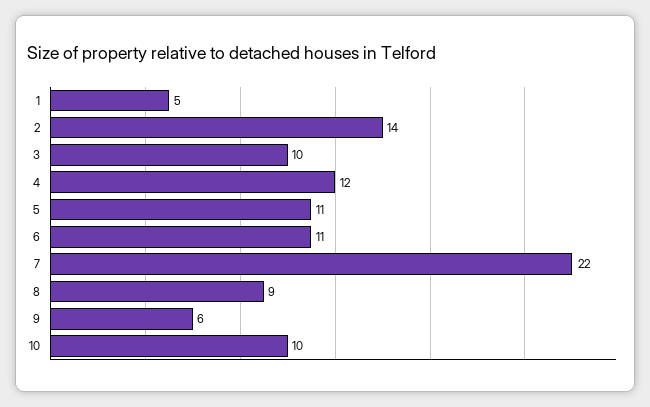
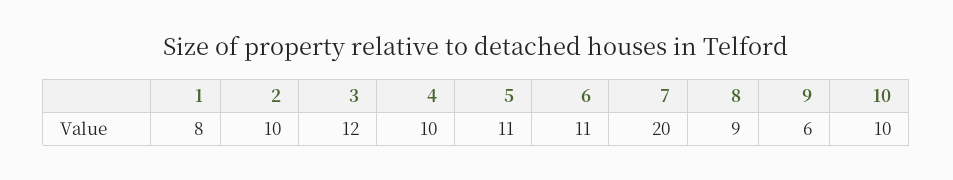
  {
-   "1": 5,
+   "1": 8,
-   "2": 14,
+   "2": 10,
-   "3": 10,
+   "3": 12,
-   "4": 12,
+   "4": 10,
    "5": 11,
    "6": 11,
-   "7": 22,
+   "7": 20,
    "8": 9,
    "9": 6,
    "10": 10
  }

